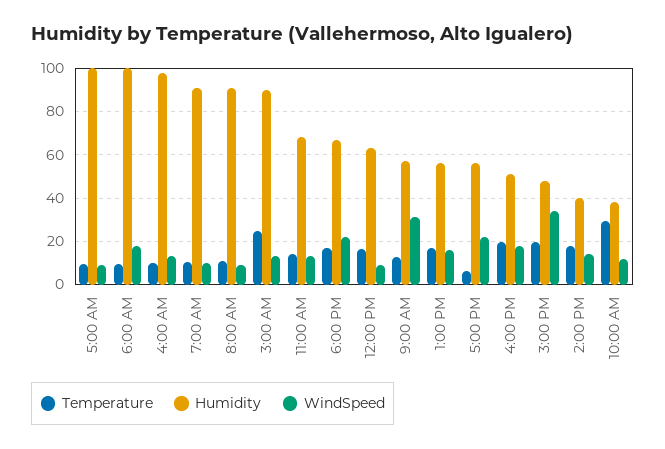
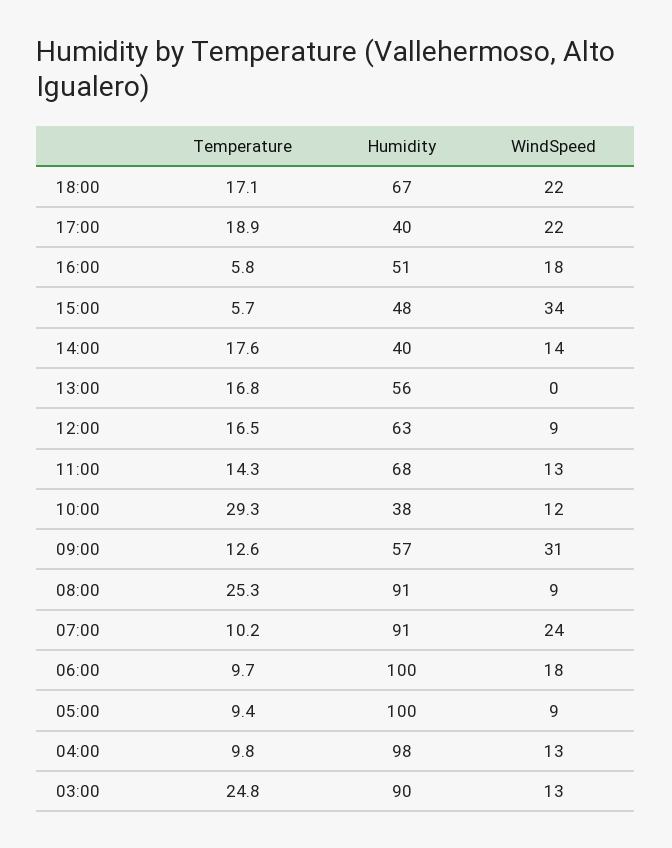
  {
    "Temperature": {
      "5:00 AM": 9.4,
      "6:00 AM": 9.7,
      "4:00 AM": 9.8,
      "7:00 AM": 10.2,
-     "8:00 AM": 10,
+     "8:00 AM": 25.3,
      "3:00 AM": 24.8,
      "11:00 AM": 14.3,
      "6:00 PM": 17.1,
      "12:00 PM": 16.5,
      "9:00 AM": 12.6,
      "1:00 PM": 16.8,
-     "5:00 PM": 5,
+     "5:00 PM": 18.9,
-     "4:00 PM": 20,
+     "4:00 PM": 5.8,
-     "3:00 PM": 20,
+     "3:00 PM": 5.7,
      "2:00 PM": 17.6,
      "10:00 AM": 29.3
    },
    "Humidity": {
      "5:00 AM": 100,
      "6:00 AM": 100,
      "4:00 AM": 98,
      "7:00 AM": 91,
      "8:00 AM": 91,
      "3:00 AM": 90,
      "11:00 AM": 68,
      "6:00 PM": 67,
      "12:00 PM": 63,
      "9:00 AM": 57,
      "1:00 PM": 56,
-     "5:00 PM": 55,
+     "5:00 PM": 40,
      "4:00 PM": 51,
      "3:00 PM": 48,
      "2:00 PM": 40,
      "10:00 AM": 38
    },
    "WindSpeed": {
      "5:00 AM": 9,
      "6:00 AM": 18,
      "4:00 AM": 13,
-     "7:00 AM": 10,
+     "7:00 AM": 24,
      "8:00 AM": 9,
      "3:00 AM": 13,
      "11:00 AM": 13,
      "6:00 PM": 22,
      "12:00 PM": 9,
      "9:00 AM": 31,
-     "1:00 PM": 15,
+     "1:00 PM": 0,
      "5:00 PM": 22,
      "4:00 PM": 18,
      "3:00 PM": 34,
      "2:00 PM": 14,
      "10:00 AM": 12
    }
  }

